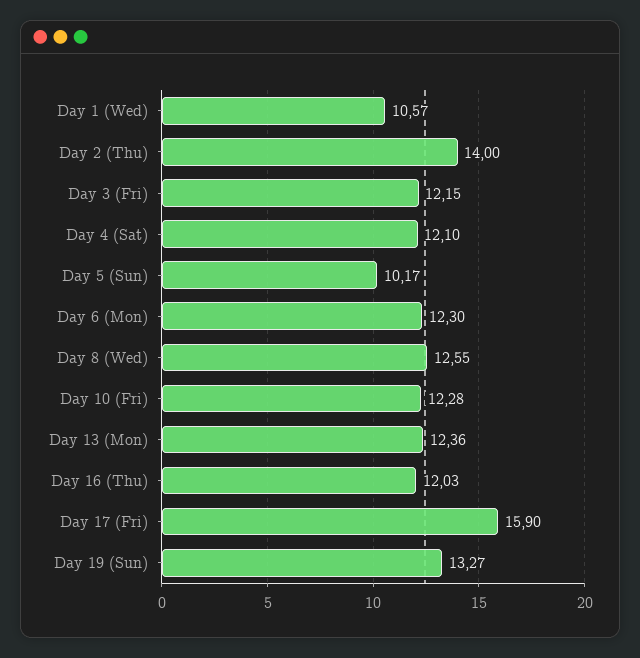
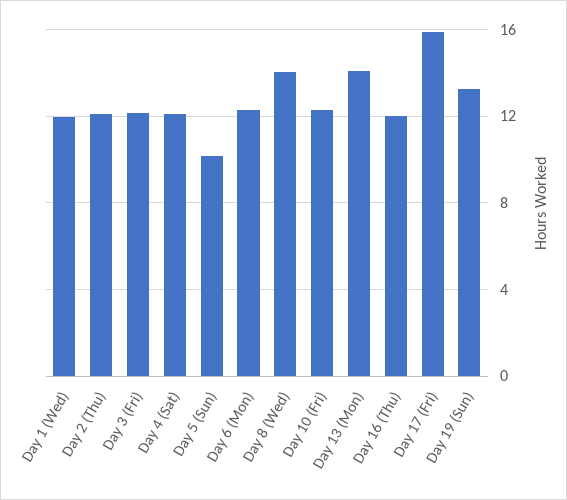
  {
-   "Day 1 (Wed)": 10.57,
+   "Day 1 (Wed)": 12,
-   "Day 2 (Thu)": 14,
+   "Day 2 (Thu)": 12,
    "Day 3 (Fri)": 12.15,
    "Day 4 (Sat)": 12.1,
    "Day 5 (Sun)": 10.17,
    "Day 6 (Mon)": 12.3,
-   "Day 8 (Wed)": 12.55,
+   "Day 8 (Wed)": 14,
    "Day 10 (Fri)": 12.28,
-   "Day 13 (Mon)": 12.36,
+   "Day 13 (Mon)": 14,
    "Day 16 (Thu)": 12.03,
    "Day 17 (Fri)": 15.9,
    "Day 19 (Sun)": 13.27
  }

